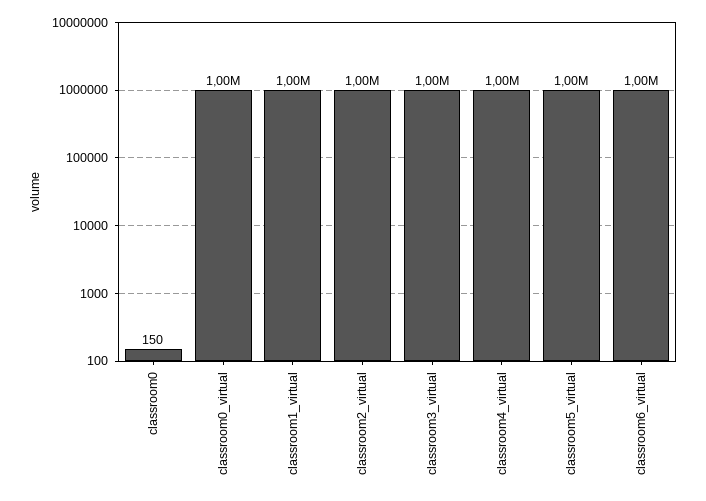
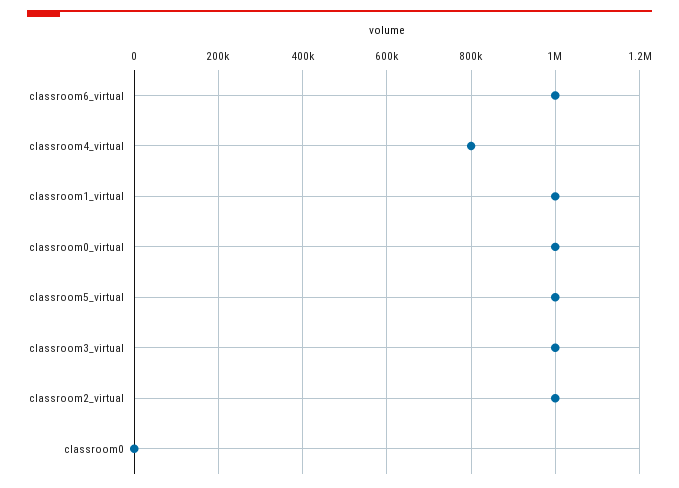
  {
    "classroom0": 150,
    "classroom0_virtual": 1000000,
    "classroom1_virtual": 1000000,
    "classroom2_virtual": 1000000,
    "classroom3_virtual": 1000000,
-   "classroom4_virtual": 1000000,
+   "classroom4_virtual": 800000,
    "classroom5_virtual": 1000000,
    "classroom6_virtual": 1000000
  }

